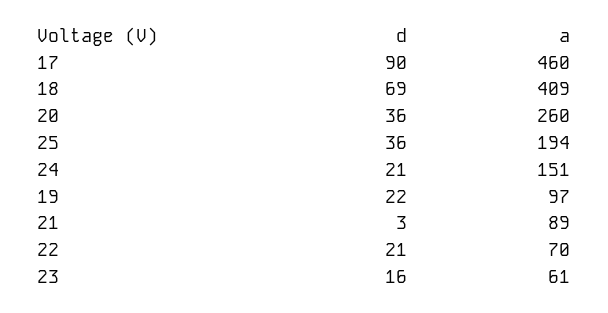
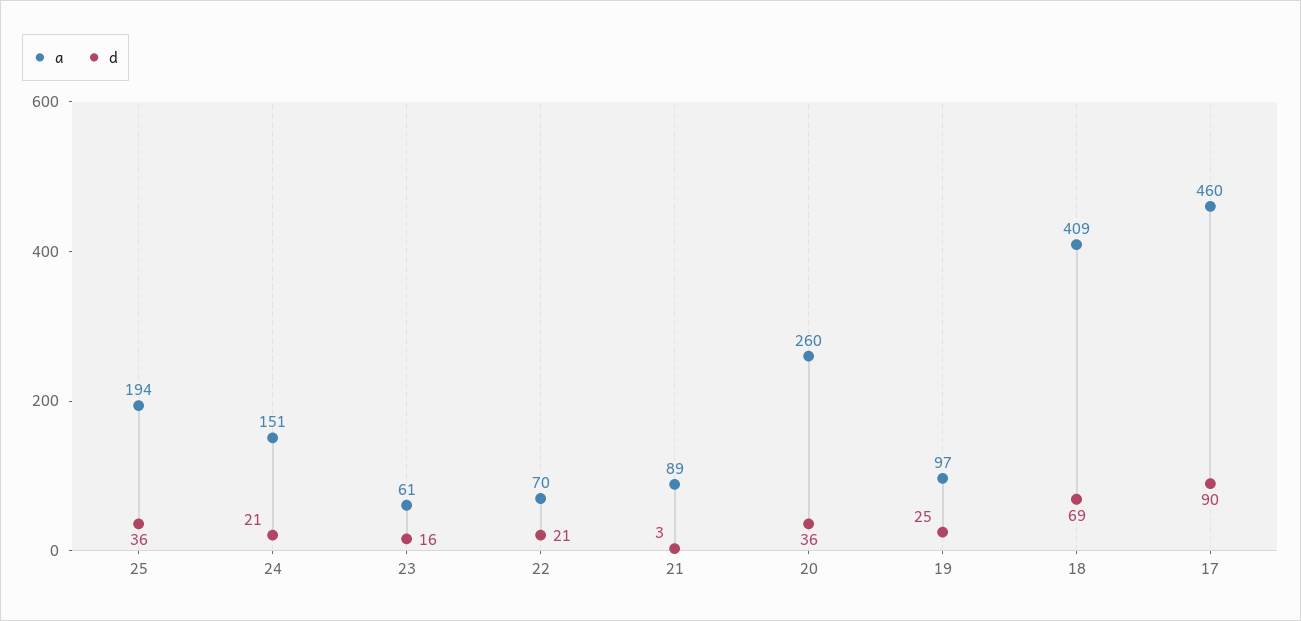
  {
    "d": {
      "17": 90,
      "18": 69,
      "20": 36,
      "25": 36,
      "24": 21,
-     "19": 22,
+     "19": 25,
      "21": 3,
      "22": 21,
      "23": 16
    },
    "a": {
      "17": 460,
      "18": 409,
      "20": 260,
      "25": 194,
      "24": 151,
      "19": 97,
      "21": 89,
      "22": 70,
      "23": 61
    }
  }

